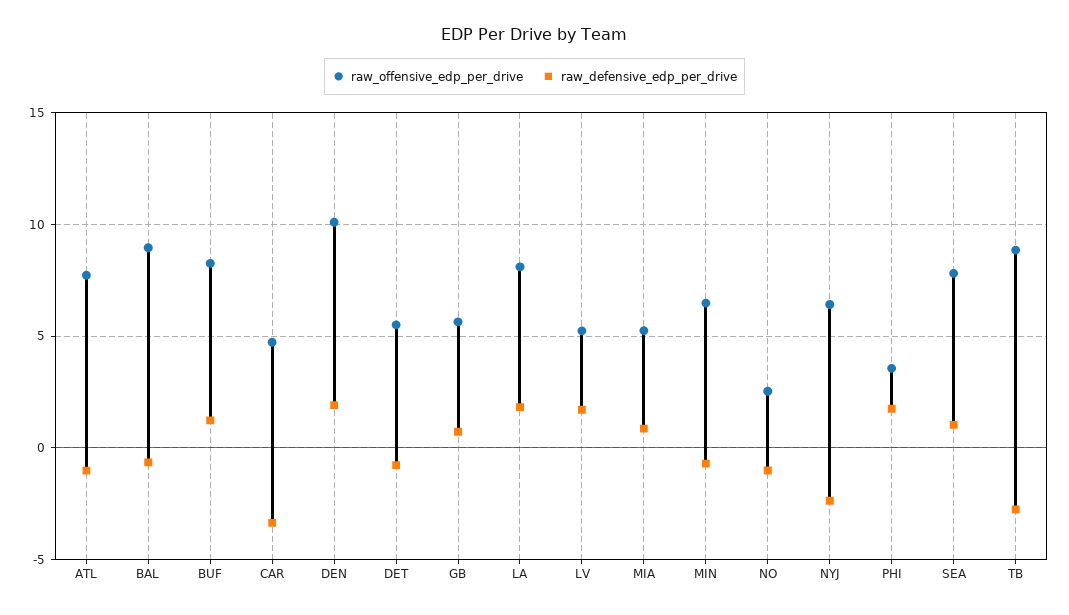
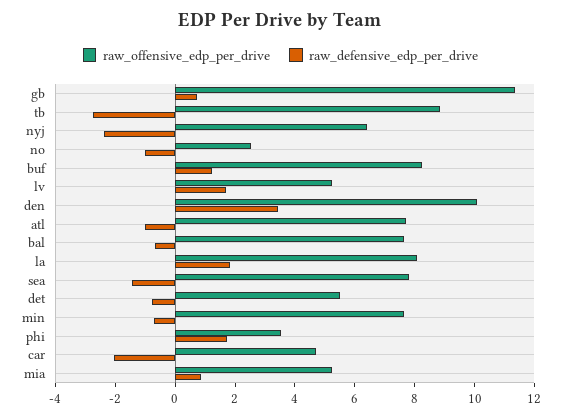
  {
    "raw_offensive_edp_per_drive": {
      "ATL": 7.5,
-     "BAL": 9,
+     "BAL": 7.5,
      "BUF": 8.5,
      "CAR": 4.5,
      "DEN": 10,
      "DET": 5.5,
-     "GB": 5.5,
+     "GB": 11.5,
      "LA": 8,
      "LV": 5,
      "MIA": 5,
-     "MIN": 6.5,
+     "MIN": 7.5,
      "NO": 2.5,
      "NYJ": 6.5,
      "PHI": 3.5,
      "SEA": 8,
      "TB": 9
    },
    "raw_defensive_edp_per_drive": {
      "ATL": -1,
      "BAL": -0.5,
      "BUF": 1,
-     "CAR": -3.5,
+     "CAR": -2,
-     "DEN": 2,
+     "DEN": 3.5,
      "DET": -1,
      "GB": 0.5,
      "LA": 2,
      "LV": 1.5,
      "MIA": 1,
      "MIN": -0.5,
      "NO": -1,
      "NYJ": -2.5,
      "PHI": 1.5,
-     "SEA": 1,
+     "SEA": -1.5,
      "TB": -3
    }
  }

